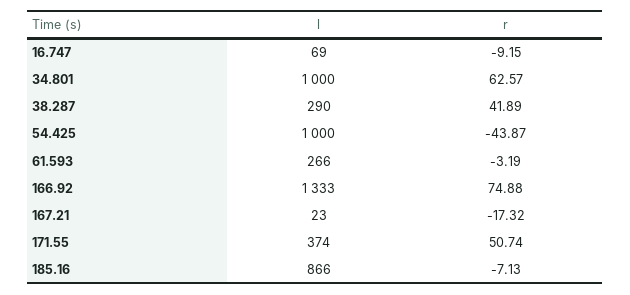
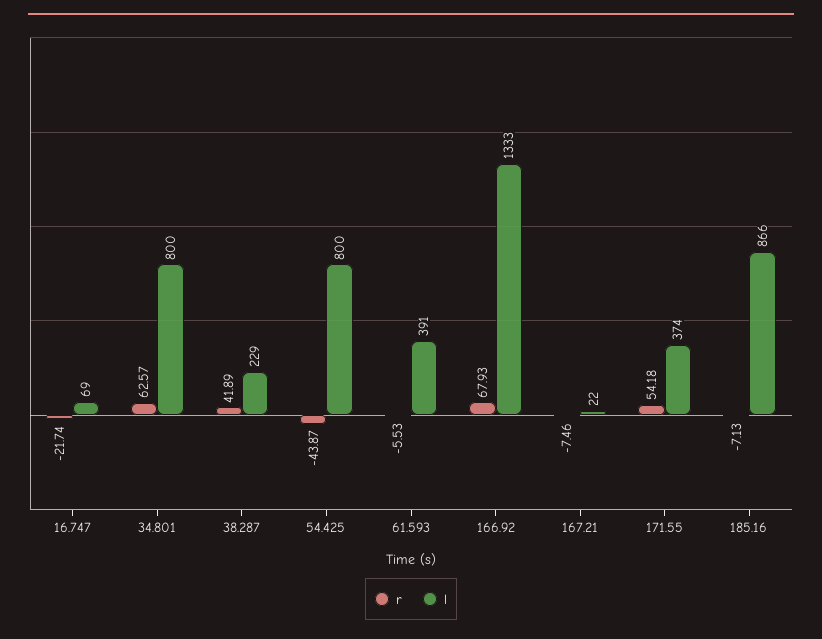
  {
    "l": {
      "16.747": 69,
-     "34.801": 1000,
+     "34.801": 800,
-     "38.287": 290,
+     "38.287": 229,
-     "54.425": 1000,
+     "54.425": 800,
-     "61.593": 266,
+     "61.593": 391,
      "166.92": 1333,
-     "167.21": 23,
+     "167.21": 22,
      "171.55": 374,
      "185.16": 866
    },
    "r": {
-     "16.747": -9.15,
+     "16.747": -21.74,
      "34.801": 62.57,
      "38.287": 41.89,
      "54.425": -43.87,
-     "61.593": -3.19,
+     "61.593": -5.53,
-     "166.92": 74.88,
+     "166.92": 67.93,
-     "167.21": -17.32,
+     "167.21": -7.46,
-     "171.55": 50.74,
+     "171.55": 54.18,
      "185.16": -7.13
    }
  }

